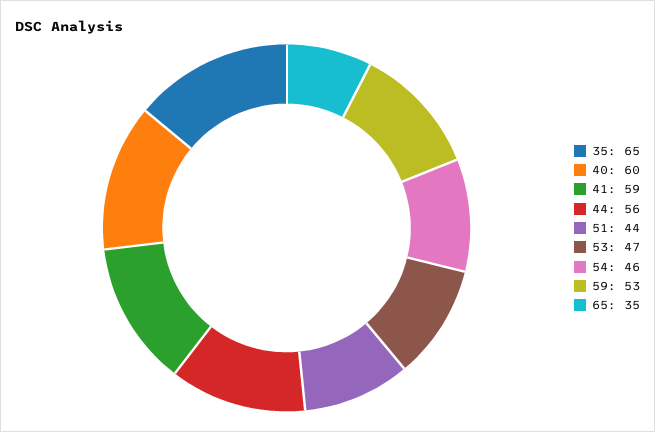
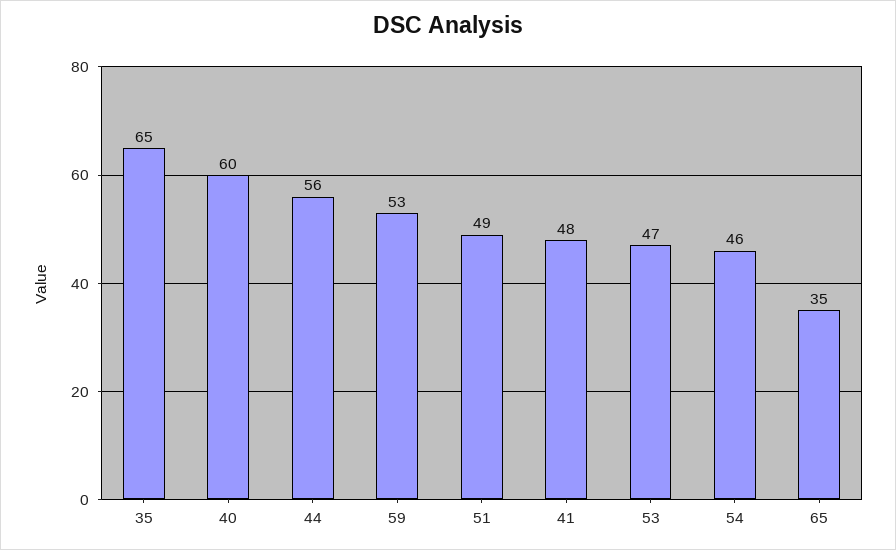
  {
    "35": 65,
    "40": 60,
-   "41": 59,
+   "41": 48,
    "44": 56,
-   "51": 44,
+   "51": 49,
    "53": 47,
    "54": 46,
    "59": 53,
    "65": 35
  }

